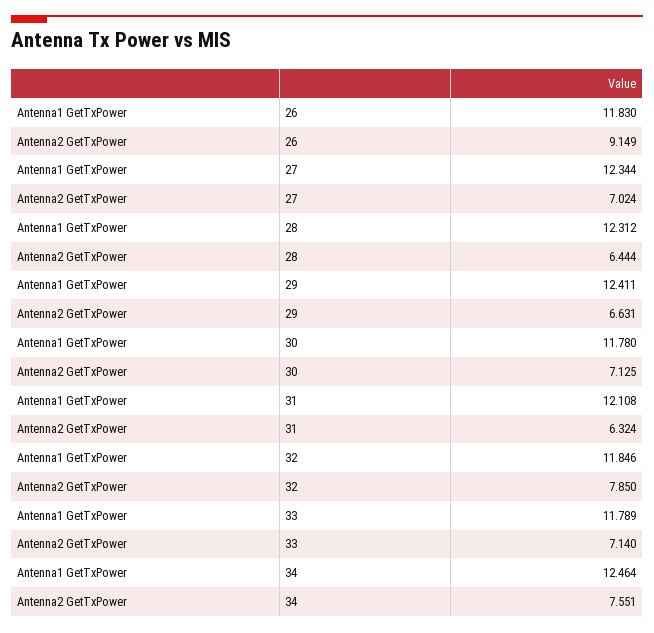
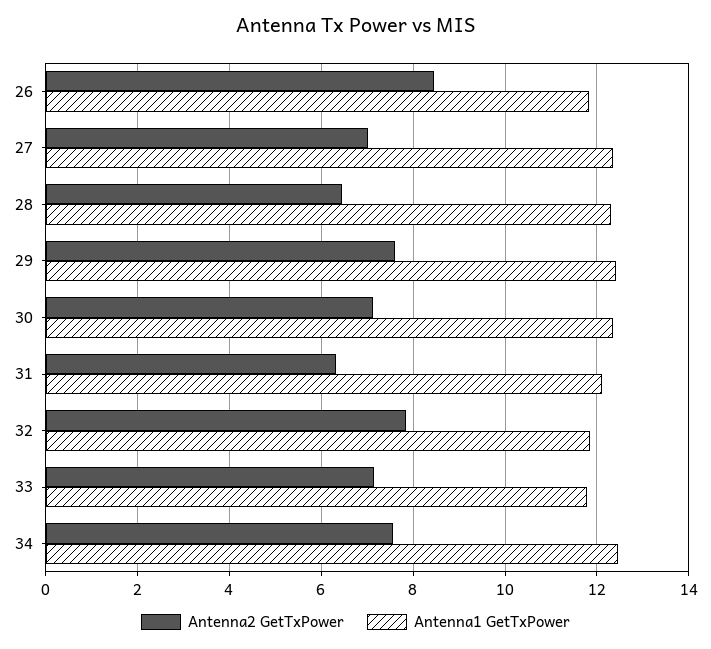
  {
    "Antenna1 GetTxPower": {
      "26": 11.83,
      "27": 12.344,
      "28": 12.312,
      "29": 12.411,
-     "30": 11.78,
+     "30": 12.4,
      "31": 12.108,
      "32": 11.846,
      "33": 11.789,
      "34": 12.464
    },
    "Antenna2 GetTxPower": {
-     "26": 9.149,
+     "26": 8.4,
      "27": 7.024,
      "28": 6.444,
-     "29": 6.631,
+     "29": 7.6,
      "30": 7.125,
      "31": 6.324,
      "32": 7.85,
      "33": 7.14,
      "34": 7.551
    }
  }

